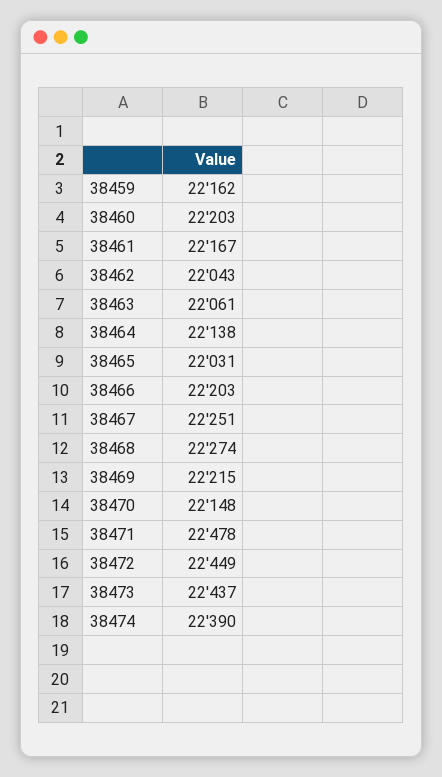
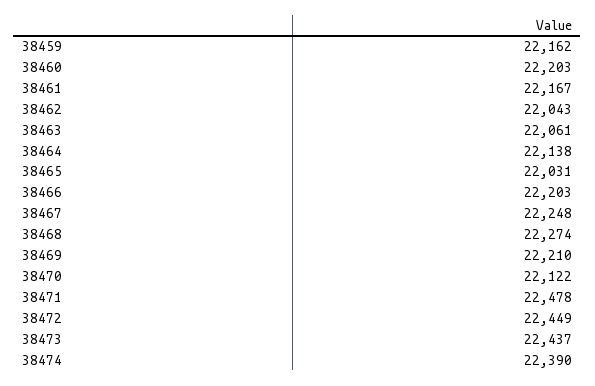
  {
    "38459": 22162,
    "38460": 22203,
    "38461": 22167,
    "38462": 22043,
    "38463": 22061,
    "38464": 22138,
    "38465": 22031,
    "38466": 22203,
-   "38467": 22251,
+   "38467": 22248,
    "38468": 22274,
-   "38469": 22215,
+   "38469": 22210,
-   "38470": 22148,
+   "38470": 22122,
    "38471": 22478,
    "38472": 22449,
    "38473": 22437,
    "38474": 22390
  }

